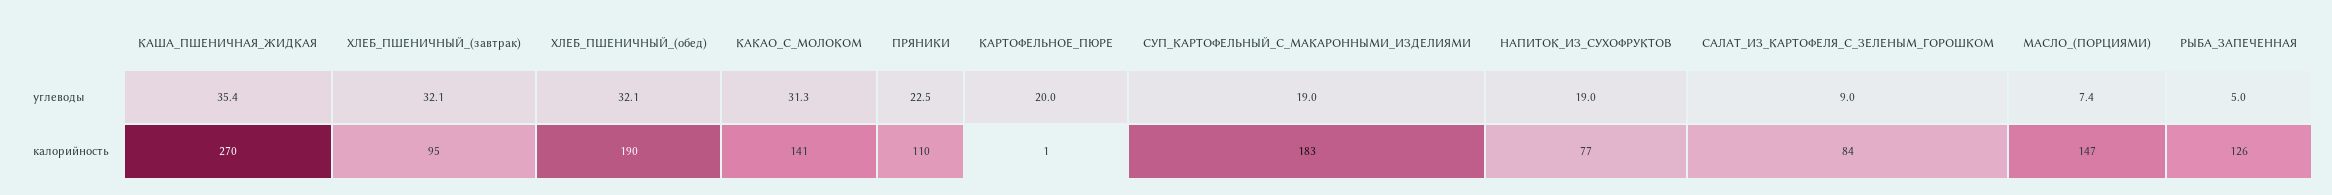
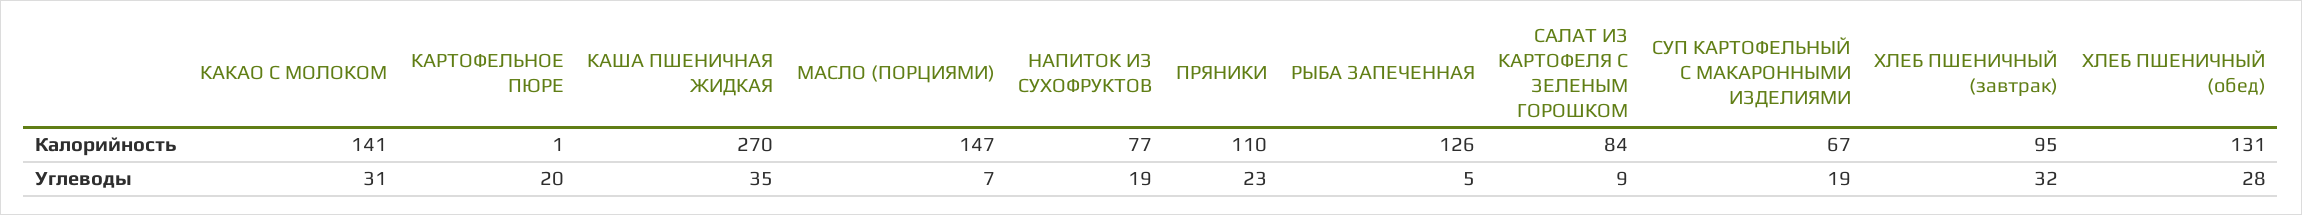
  {
    "КАША_ПШЕНИЧНАЯ_ЖИДКАЯ": {
      "углеводы": 35.4,
      "калорийность": 270
    },
    "ХЛЕБ_ПШЕНИЧНЫЙ_(завтрак)": {
      "углеводы": 32.1,
      "калорийность": 95
    },
    "ХЛЕБ_ПШЕНИЧНЫЙ_(обед)": {
-     "углеводы": 32.1,
+     "углеводы": 28,
-     "калорийность": 190
+     "калорийность": 131
    },
    "КАКАО_С_МОЛОКОМ": {
      "углеводы": 31.3,
      "калорийность": 141
    },
    "ПРЯНИКИ": {
      "углеводы": 22.5,
      "калорийность": 110
    },
    "КАРТОФЕЛЬНОЕ_ПЮРЕ": {
      "углеводы": 20,
      "калорийность": 1
    },
    "СУП_КАРТОФЕЛЬНЫЙ_С_МАКАРОННЫМИ_ИЗДЕЛИЯМИ": {
      "углеводы": 19,
-     "калорийность": 183
+     "калорийность": 67
    },
    "НАПИТОК_ИЗ_СУХОФРУКТОВ": {
      "углеводы": 19,
      "калорийность": 77
    },
    "САЛАТ_ИЗ_КАРТОФЕЛЯ_С_ЗЕЛЕНЫМ_ГОРОШКОМ": {
      "углеводы": 9,
      "калорийность": 84
    },
    "МАСЛО_(ПОРЦИЯМИ)": {
      "углеводы": 7.4,
      "калорийность": 147
    },
    "РЫБА_ЗАПЕЧЕННАЯ": {
      "углеводы": 5,
      "калорийность": 126
    }
  }

